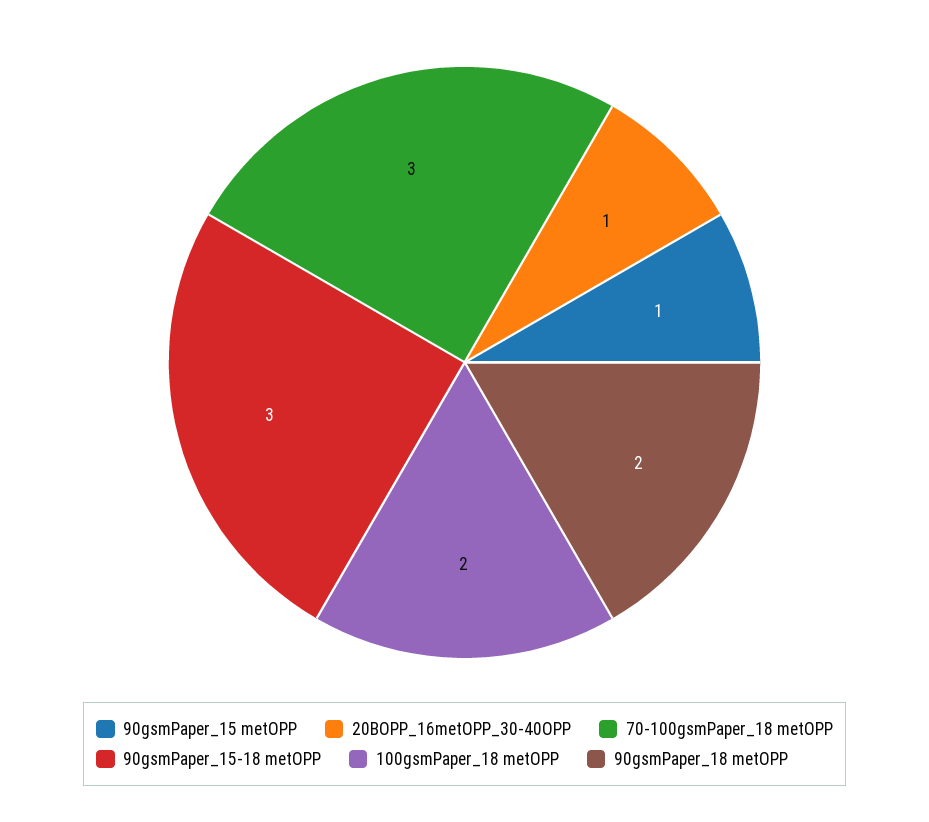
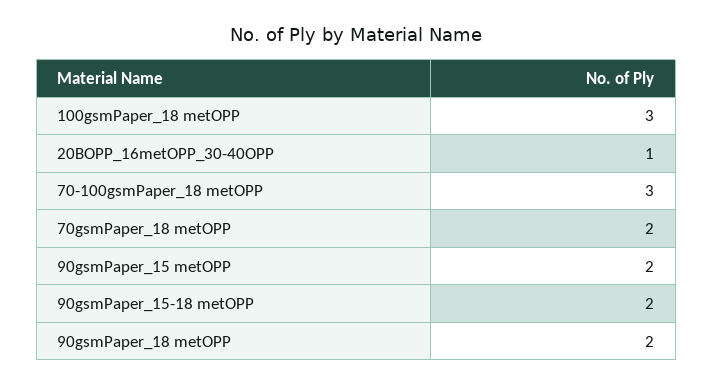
  {
-   "90gsmPaper_15 metOPP": 1,
+   "90gsmPaper_15 metOPP": 2,
    "20BOPP_16metOPP_30-40OPP": 1,
    "70-100gsmPaper_18 metOPP": 3,
-   "90gsmPaper_15-18 metOPP": 3,
+   "90gsmPaper_15-18 metOPP": 2,
-   "100gsmPaper_18 metOPP": 2,
+   "100gsmPaper_18 metOPP": 3,
-   "90gsmPaper_18 metOPP": 2
+   "90gsmPaper_18 metOPP": 2,
+   "70gsmPaper_18 metOPP": 2
  }

